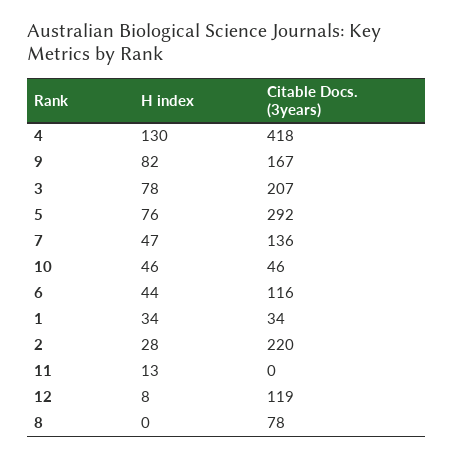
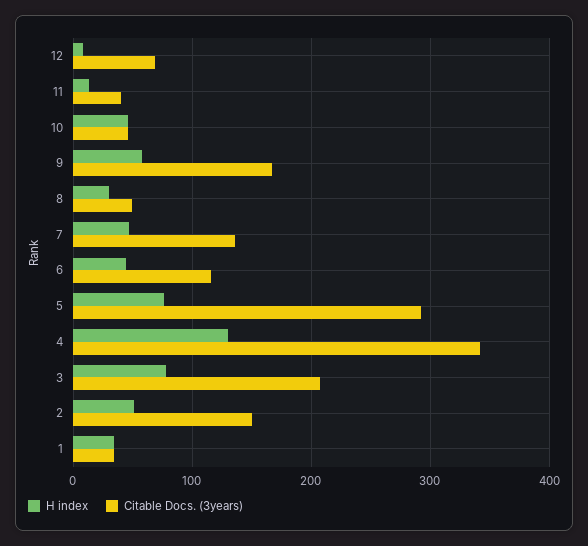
  {
    "H index": {
      "4": 130,
-     "9": 82,
+     "9": 60,
      "3": 78,
      "5": 76,
      "7": 47,
      "10": 46,
      "6": 44,
      "1": 34,
-     "2": 28,
+     "2": 50,
      "11": 13,
      "12": 8,
-     "8": 0
+     "8": 30
    },
    "Citable Docs. (3years)": {
-     "4": 418,
+     "4": 340,
      "9": 167,
      "3": 207,
      "5": 292,
      "7": 136,
      "10": 46,
      "6": 116,
      "1": 34,
-     "2": 220,
+     "2": 150,
-     "11": 0,
+     "11": 40,
-     "12": 119,
+     "12": 70,
-     "8": 78
+     "8": 50
    }
  }

